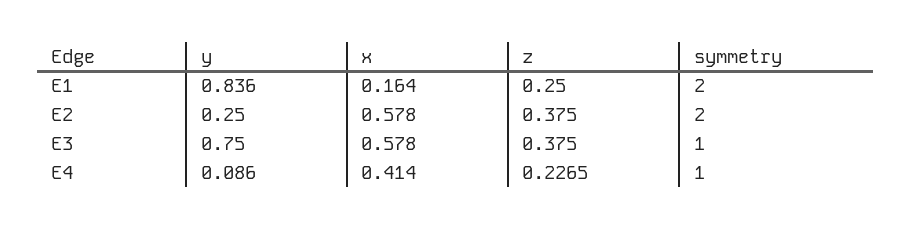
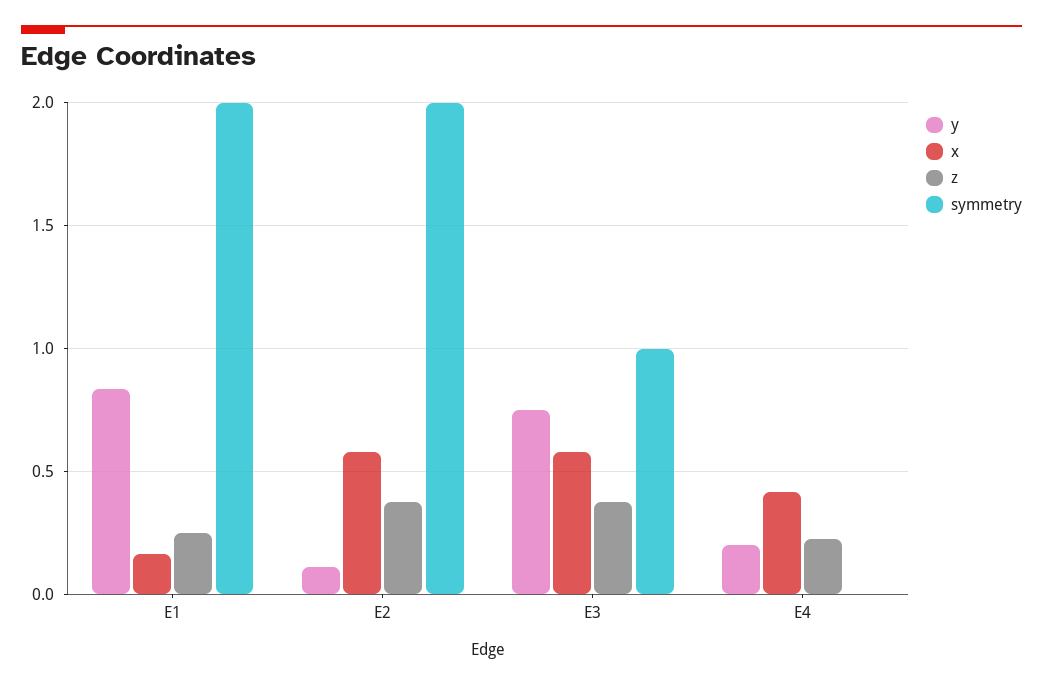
  {
    "y": {
      "E1": 0.836,
-     "E2": 0.25,
+     "E2": 0.1,
      "E3": 0.75,
-     "E4": 0.086
+     "E4": 0.2
    },
    "x": {
      "E1": 0.164,
      "E2": 0.578,
      "E3": 0.578,
      "E4": 0.414
    },
    "z": {
      "E1": 0.25,
      "E2": 0.375,
      "E3": 0.375,
      "E4": 0.2265
    },
    "symmetry": {
      "E1": 2,
      "E2": 2,
      "E3": 1,
-     "E4": 1
+     "E4": 0
    }
  }

